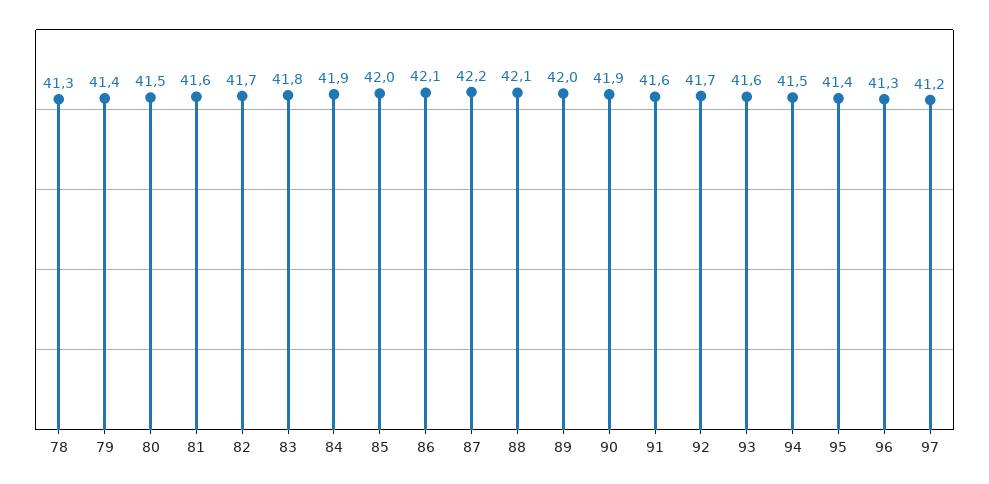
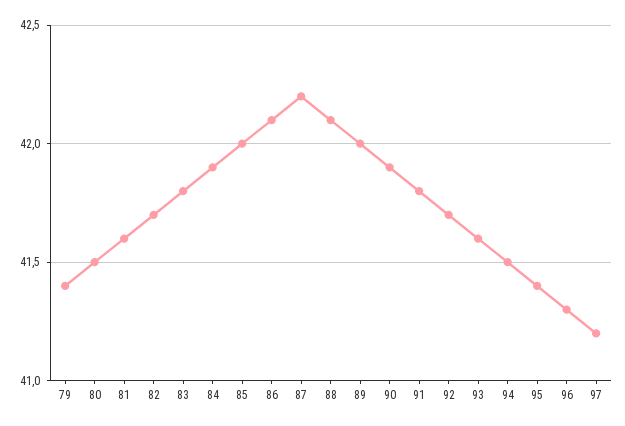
  {
-   "78": 41.3,
    "79": 41.4,
    "80": 41.5,
    "81": 41.6,
    "82": 41.7,
    "83": 41.8,
    "84": 41.9,
    "85": 42,
    "86": 42.1,
    "87": 42.2,
    "88": 42.1,
    "89": 42,
    "90": 41.9,
-   "91": 41.6,
+   "91": 41.8,
    "92": 41.7,
    "93": 41.6,
    "94": 41.5,
    "95": 41.4,
    "96": 41.3,
    "97": 41.2
  }

